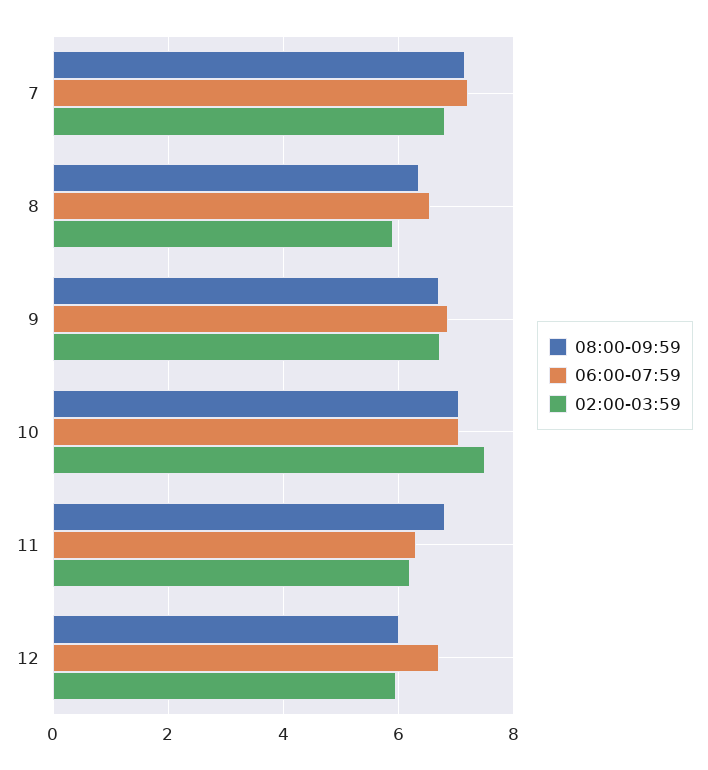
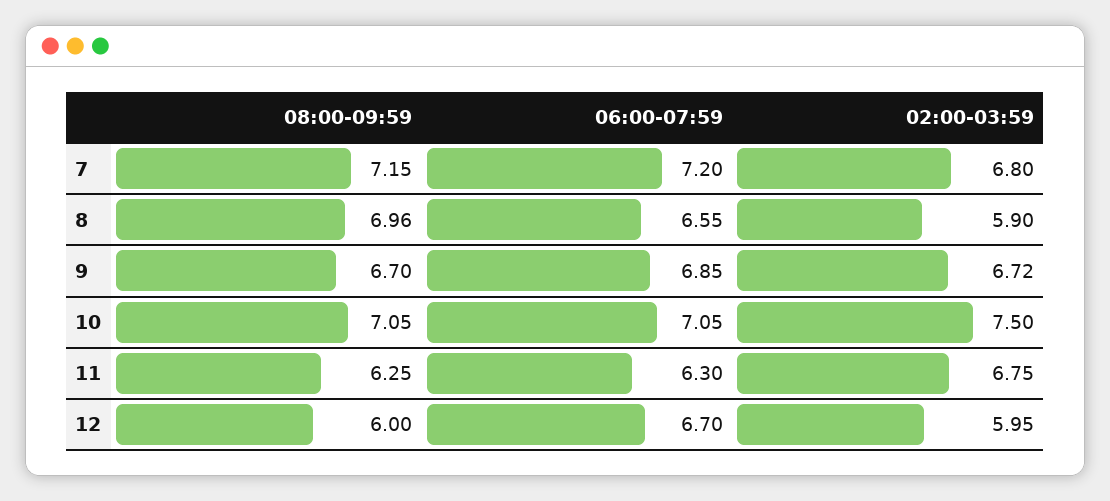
  {
    "08:00-09:59": {
      "7": 7.15,
-     "8": 6.4,
+     "8": 6.96,
      "9": 6.7,
      "10": 7.05,
-     "11": 6.8,
+     "11": 6.25,
      "12": 6
    },
    "06:00-07:59": {
      "7": 7.2,
      "8": 6.55,
      "9": 6.85,
      "10": 7.05,
      "11": 6.3,
      "12": 6.7
    },
    "02:00-03:59": {
      "7": 6.8,
      "8": 5.9,
      "9": 6.72,
      "10": 7.5,
-     "11": 6.2,
+     "11": 6.75,
      "12": 5.95
    }
  }

